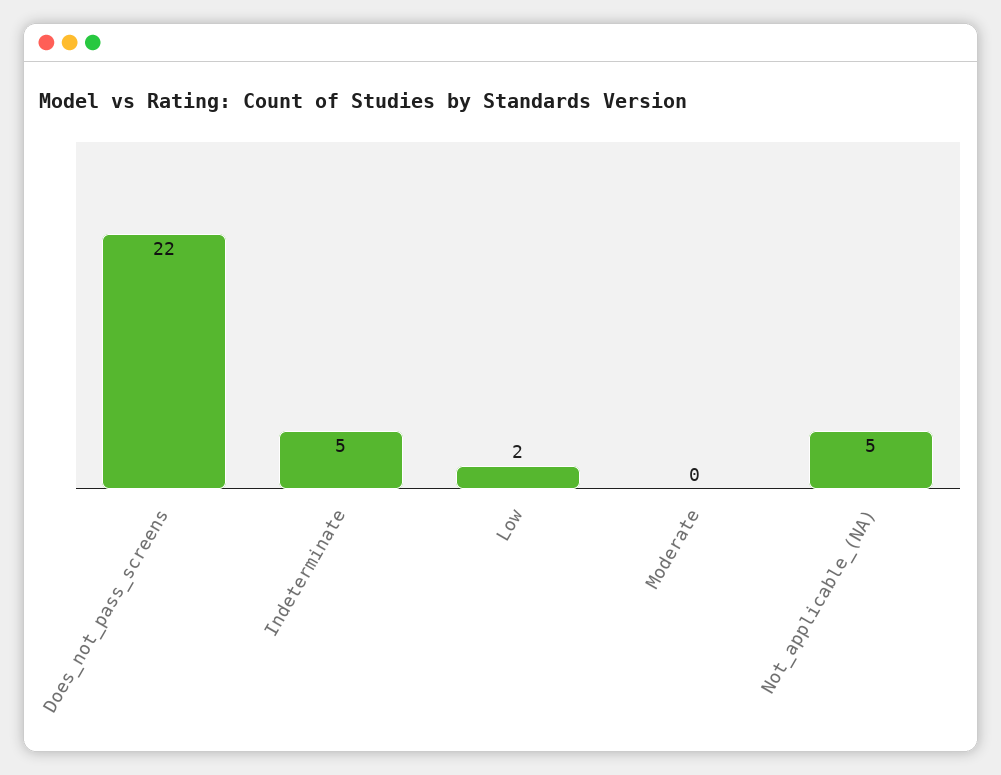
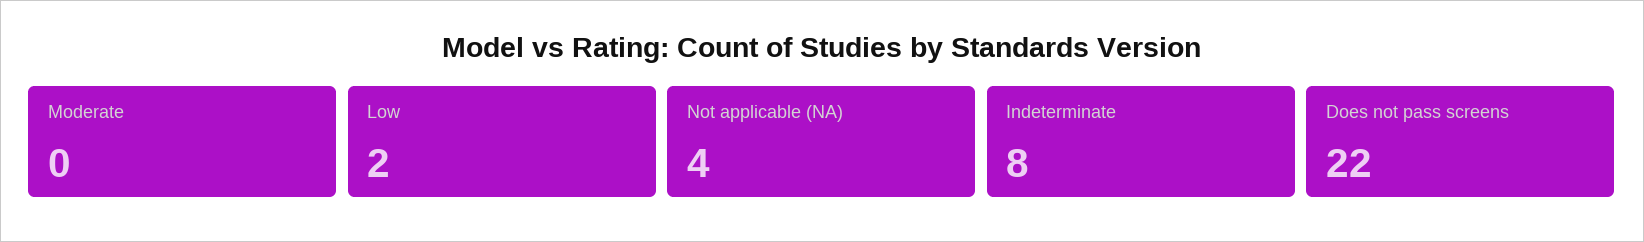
  {
    "Does_not_pass_screens": 22,
-   "Indeterminate": 5,
+   "Indeterminate": 8,
    "Low": 2,
    "Moderate": 0,
-   "Not_applicable_(NA)": 5
+   "Not_applicable_(NA)": 4
  }

